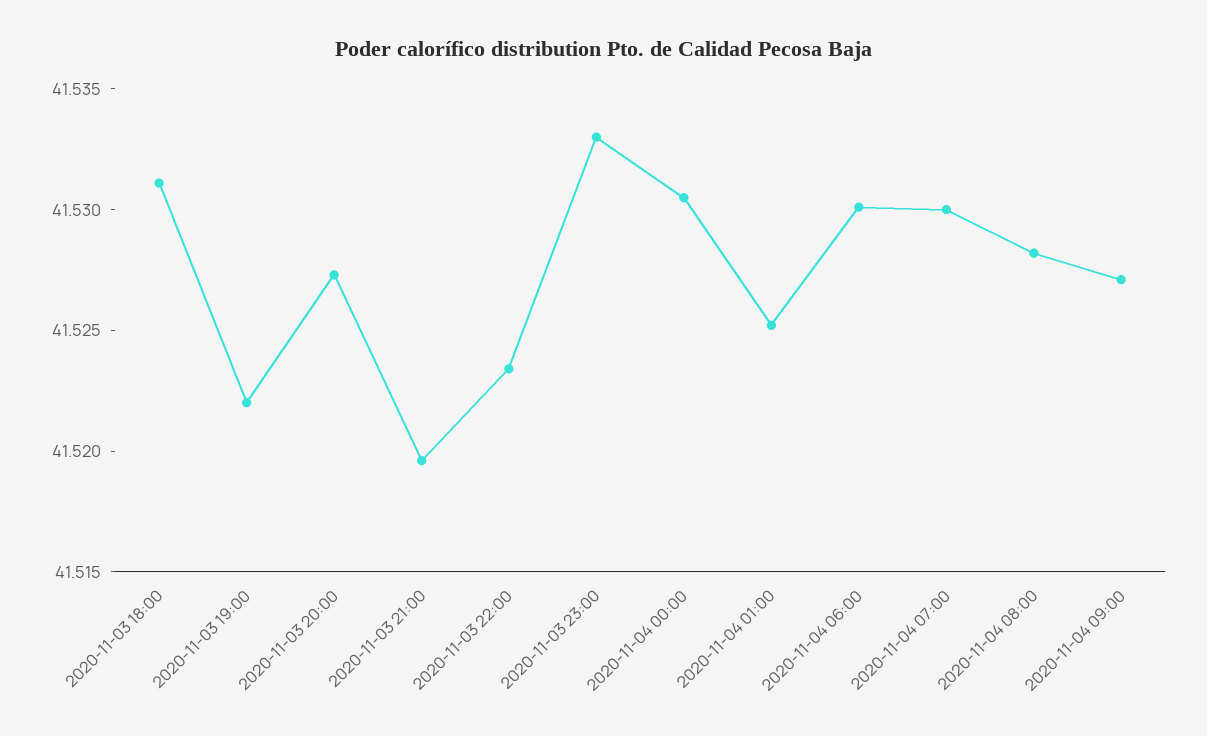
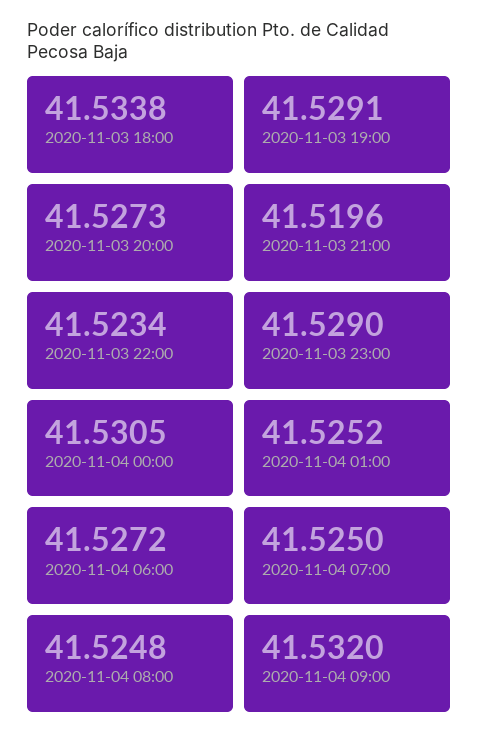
  {
-   "2020-11-03 18:00": 41.531,
+   "2020-11-03 18:00": 41.5338,
-   "2020-11-03 19:00": 41.522,
+   "2020-11-03 19:00": 41.5291,
    "2020-11-03 20:00": 41.5273,
    "2020-11-03 21:00": 41.5196,
    "2020-11-03 22:00": 41.5234,
-   "2020-11-03 23:00": 41.533,
+   "2020-11-03 23:00": 41.529,
    "2020-11-04 00:00": 41.5305,
    "2020-11-04 01:00": 41.5252,
-   "2020-11-04 06:00": 41.53,
+   "2020-11-04 06:00": 41.5272,
-   "2020-11-04 07:00": 41.53,
+   "2020-11-04 07:00": 41.525,
-   "2020-11-04 08:00": 41.528,
+   "2020-11-04 08:00": 41.5248,
-   "2020-11-04 09:00": 41.527
+   "2020-11-04 09:00": 41.532
  }

